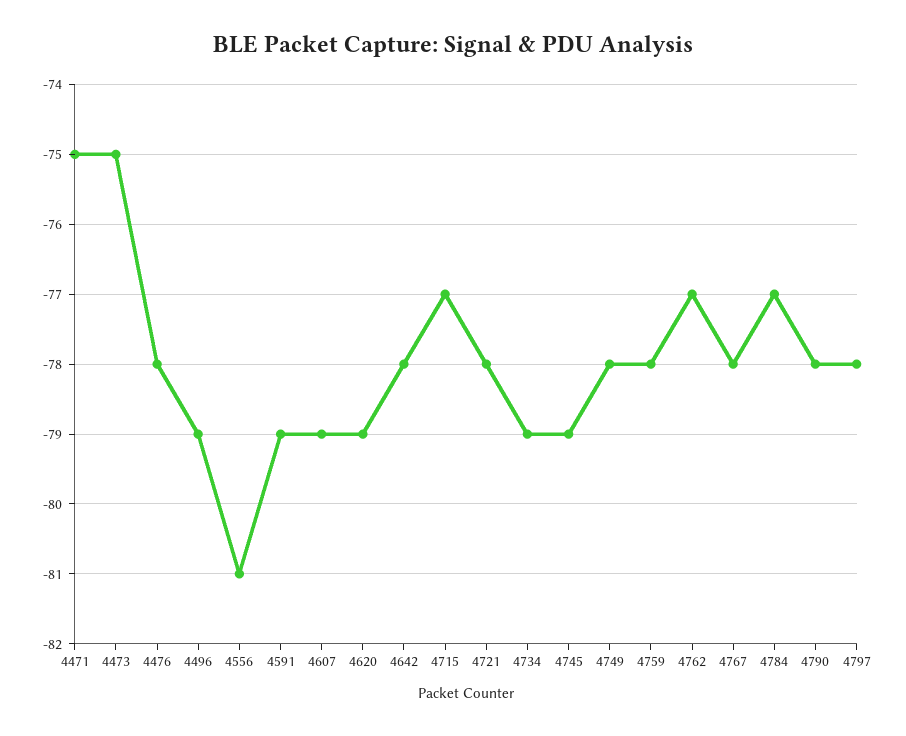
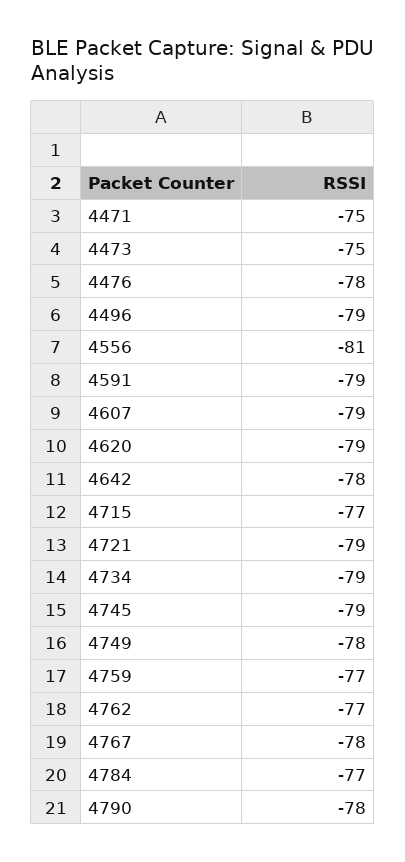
  {
    "4471": -75,
    "4473": -75,
    "4476": -78,
    "4496": -79,
    "4556": -81,
    "4591": -79,
    "4607": -79,
    "4620": -79,
    "4642": -78,
    "4715": -77,
-   "4721": -78,
+   "4721": -79,
    "4734": -79,
    "4745": -79,
    "4749": -78,
-   "4759": -78,
+   "4759": -77,
    "4762": -77,
    "4767": -78,
    "4784": -77,
-   "4790": -78,
+   "4790": -78
-   "4797": -78
  }

